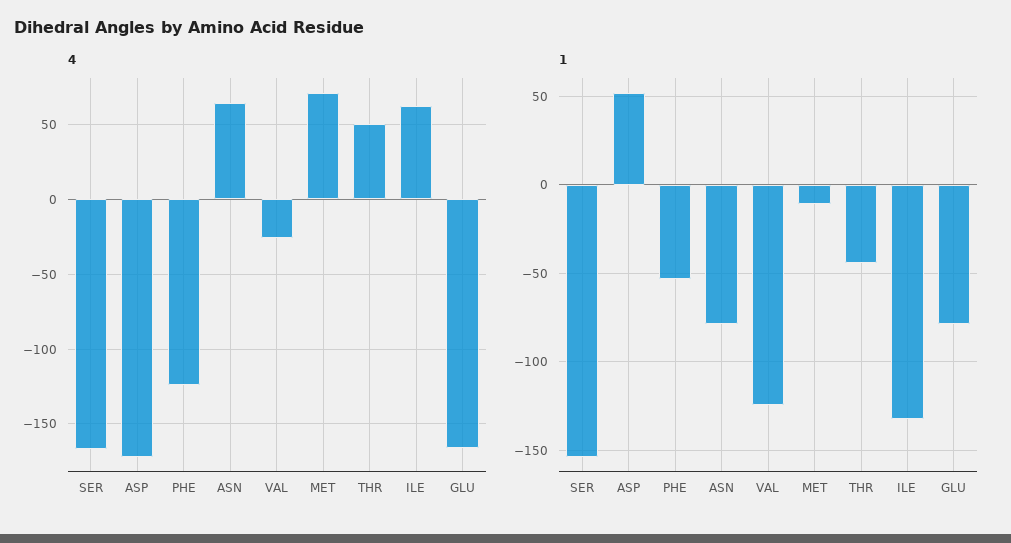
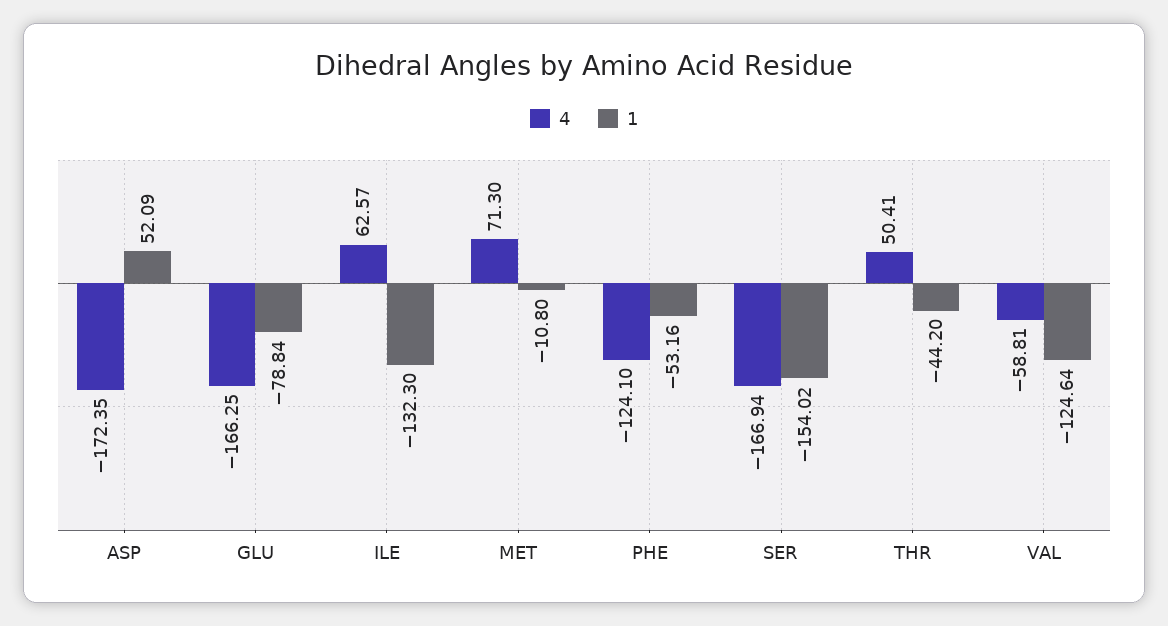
  {
    "4": {
      "SER": -166.94,
      "ASP": -172.35,
      "PHE": -124.1,
-     "ASN": 65,
-     "VAL": -25,
+     "VAL": -58.81,
      "MET": 71.3,
      "THR": 50.41,
      "ILE": 62.57,
      "GLU": -166.25
    },
    "1": {
      "SER": -154.02,
      "ASP": 52.09,
      "PHE": -53.16,
-     "ASN": -80,
      "VAL": -124.64,
      "MET": -10.8,
      "THR": -44.2,
      "ILE": -132.3,
      "GLU": -78.84
    }
  }

